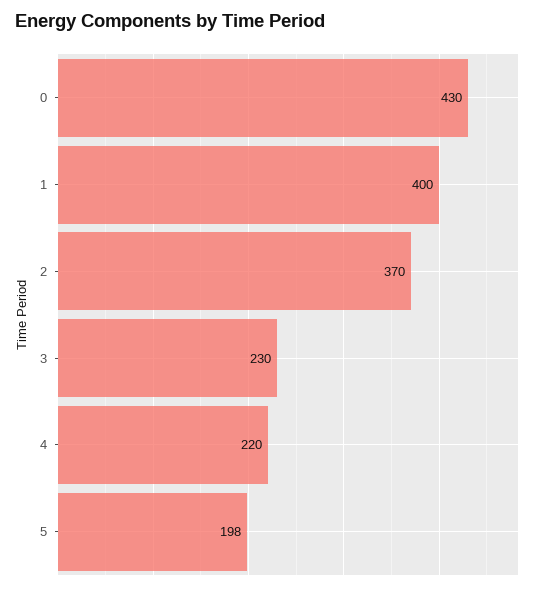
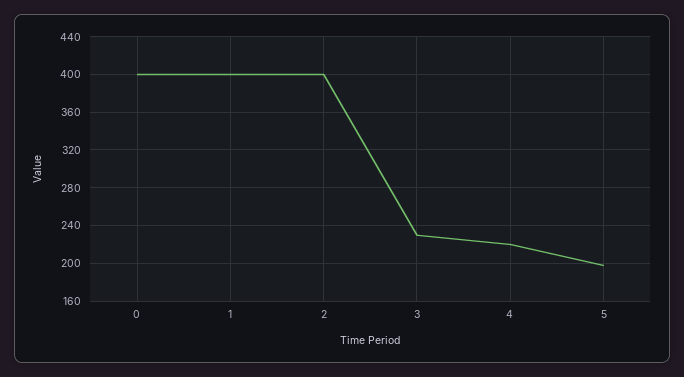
  {
-   "0": 430,
+   "0": 400,
    "1": 400,
-   "2": 370,
+   "2": 400,
    "3": 230,
    "4": 220,
    "5": 198
  }

